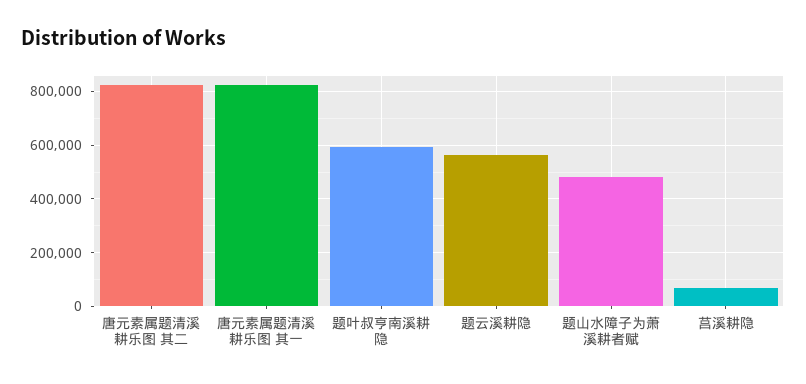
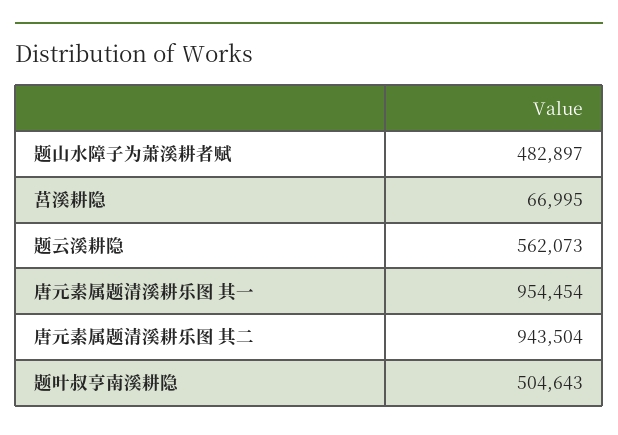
  {
-   "唐元素属题清溪耕乐图 其二": 825000,
+   "唐元素属题清溪耕乐图 其二": 943504,
-   "唐元素属题清溪耕乐图 其一": 825000,
+   "唐元素属题清溪耕乐图 其一": 954454,
-   "题叶叔亨南溪耕隐": 600000,
+   "题叶叔亨南溪耕隐": 504643,
    "题云溪耕隐": 562073,
    "题山水障子为萧溪耕者赋": 482897,
    "莒溪耕隐": 66995
  }

